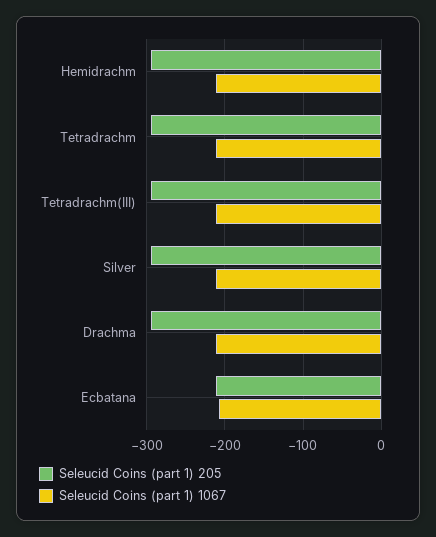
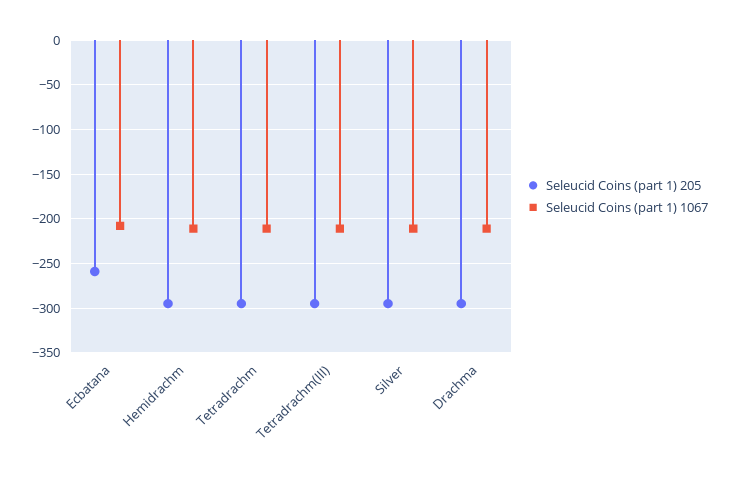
  {
    "Seleucid Coins (part 1) 205": {
      "Hemidrachm": -300,
      "Tetradrachm": -300,
      "Tetradrachm(III)": -300,
      "Silver": -300,
      "Drachma": -300,
-     "Ecbatana": -210
+     "Ecbatana": -260
    },
    "Seleucid Coins (part 1) 1067": {
      "Hemidrachm": -210,
      "Tetradrachm": -210,
      "Tetradrachm(III)": -210,
      "Silver": -210,
      "Drachma": -210,
      "Ecbatana": -210
    }
  }

